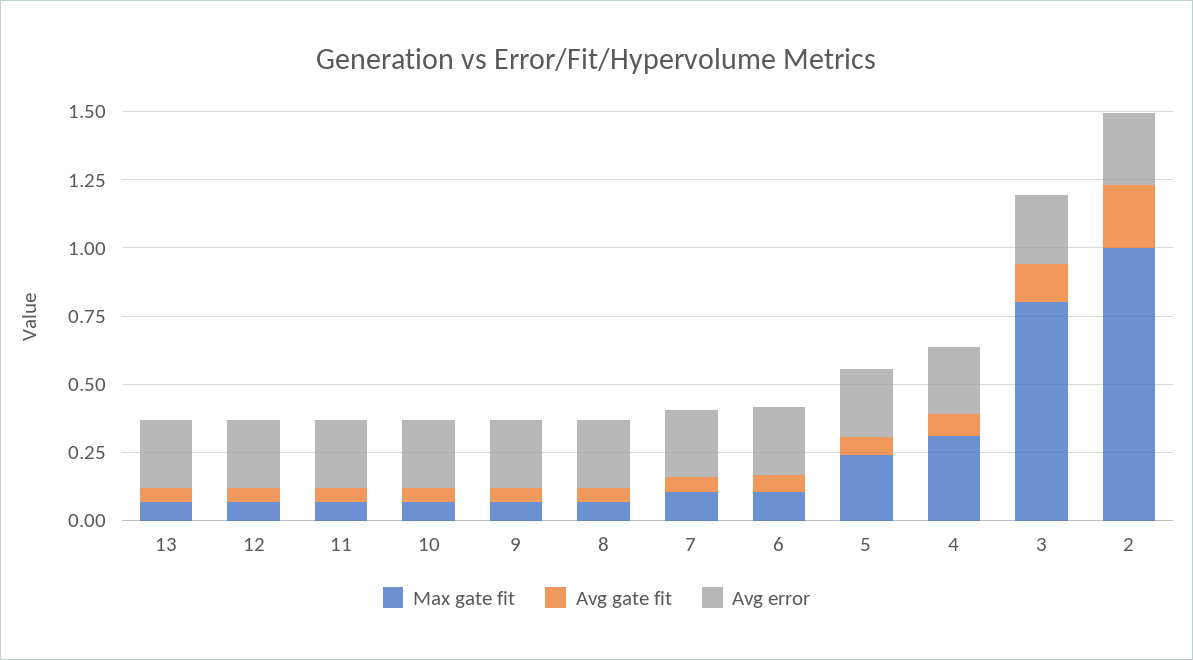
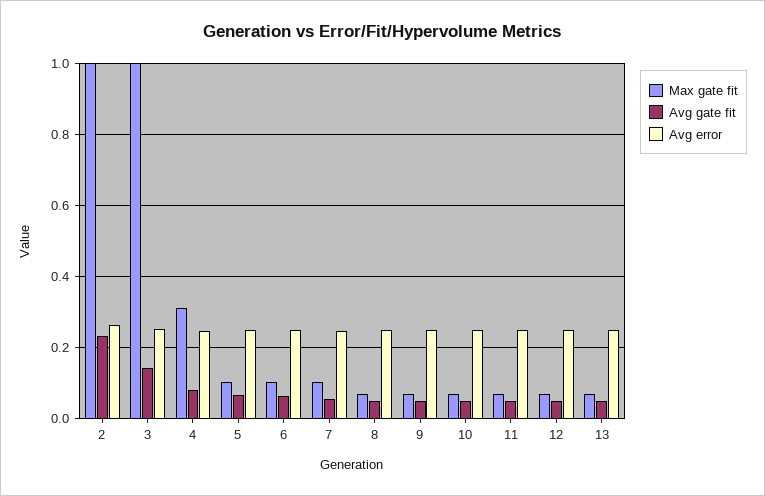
  {
    "Max gate fit": {
      "13": 0.06,
      "12": 0.06,
      "11": 0.06,
      "10": 0.06,
      "9": 0.06,
      "8": 0.06,
      "7": 0.1,
      "6": 0.1,
-     "5": 0.25,
+     "5": 0.1,
      "4": 0.32,
-     "3": 0.8,
+     "3": 1,
      "2": 1
    },
    "Avg gate fit": {
      "13": 0.06,
      "12": 0.06,
      "11": 0.06,
      "10": 0.06,
      "9": 0.06,
      "8": 0.06,
      "7": 0.06,
      "6": 0.06,
      "5": 0.06,
      "4": 0.08,
      "3": 0.14,
      "2": 0.24
    },
    "Avg error": {
      "13": 0.24,
      "12": 0.24,
      "11": 0.24,
      "10": 0.24,
      "9": 0.24,
      "8": 0.24,
      "7": 0.24,
      "6": 0.24,
      "5": 0.24,
      "4": 0.24,
      "3": 0.26,
      "2": 0.26
    }
  }

